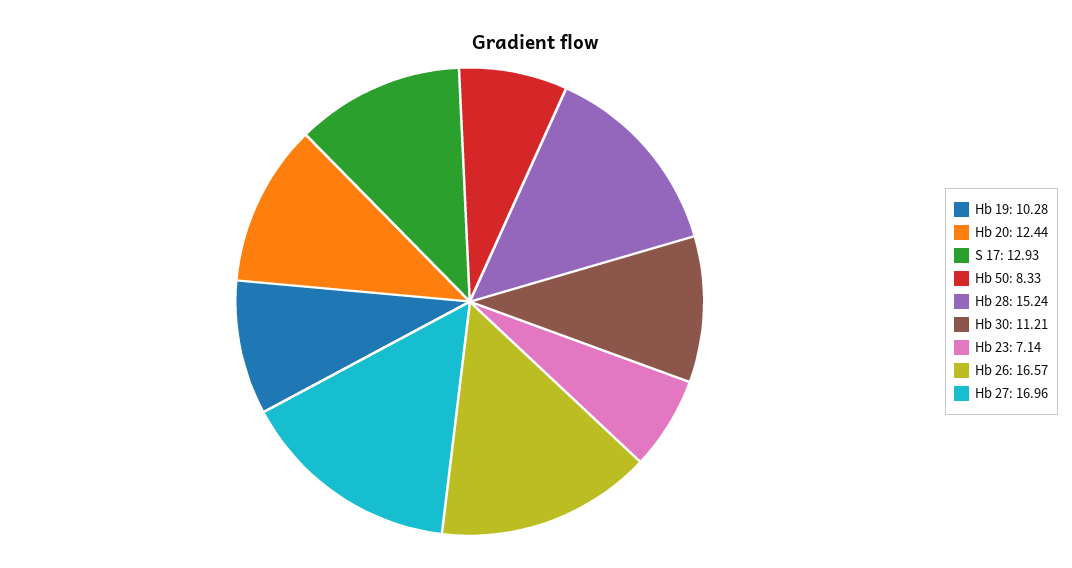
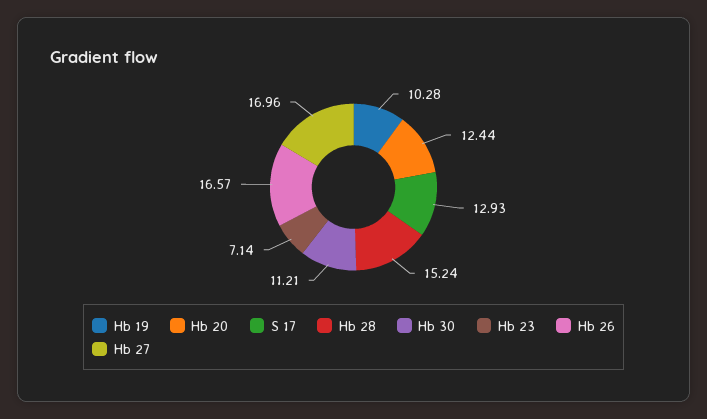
  {
    "Hb 19": 10.28,
    "Hb 20": 12.44,
    "S 17": 12.93,
-   "Hb 50": 8.33,
    "Hb 28": 15.24,
    "Hb 30": 11.21,
    "Hb 23": 7.14,
    "Hb 26": 16.57,
    "Hb 27": 16.96
  }

